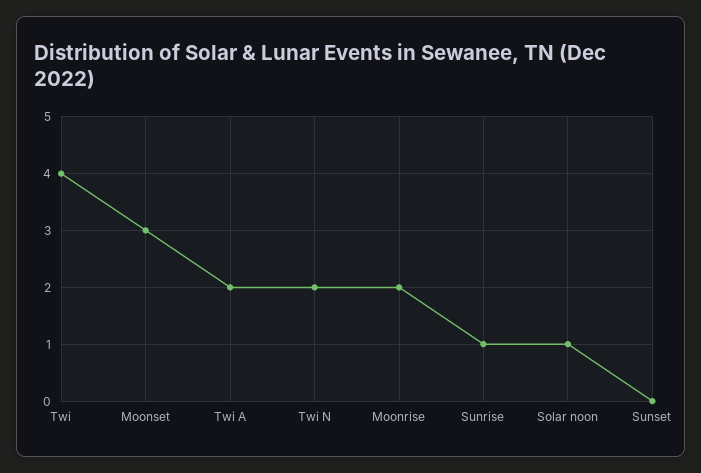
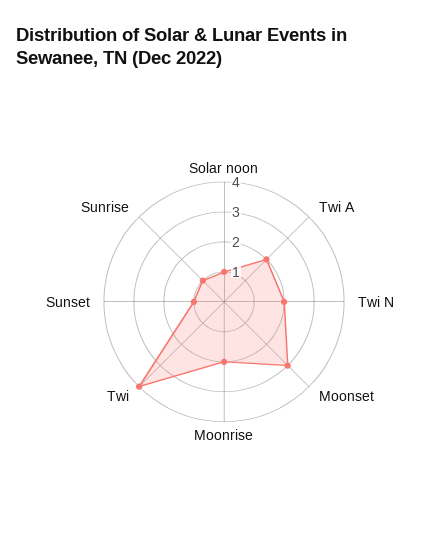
  {
    "Twi": 4,
    "Moonset": 3,
    "Twi A": 2,
    "Twi N": 2,
    "Moonrise": 2,
    "Sunrise": 1,
    "Solar noon": 1,
-   "Sunset": 0
+   "Sunset": 1
  }

